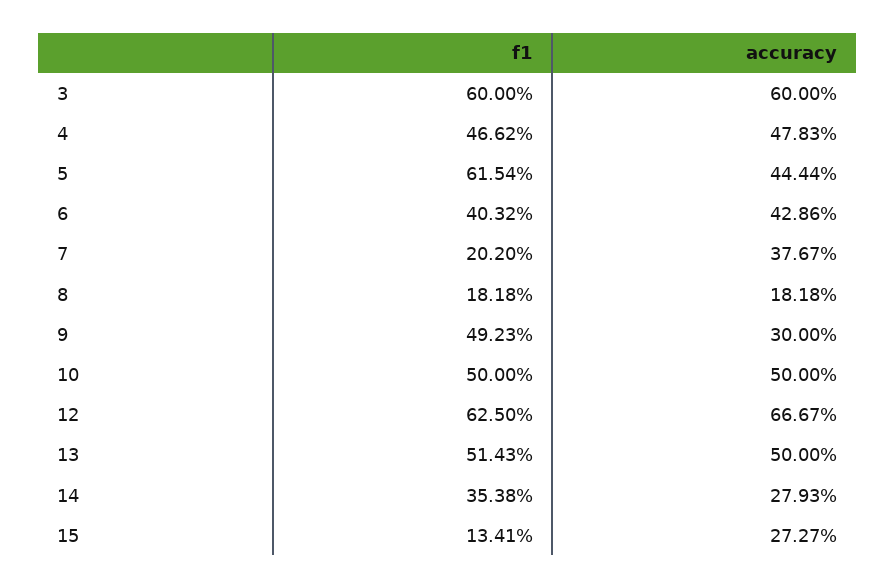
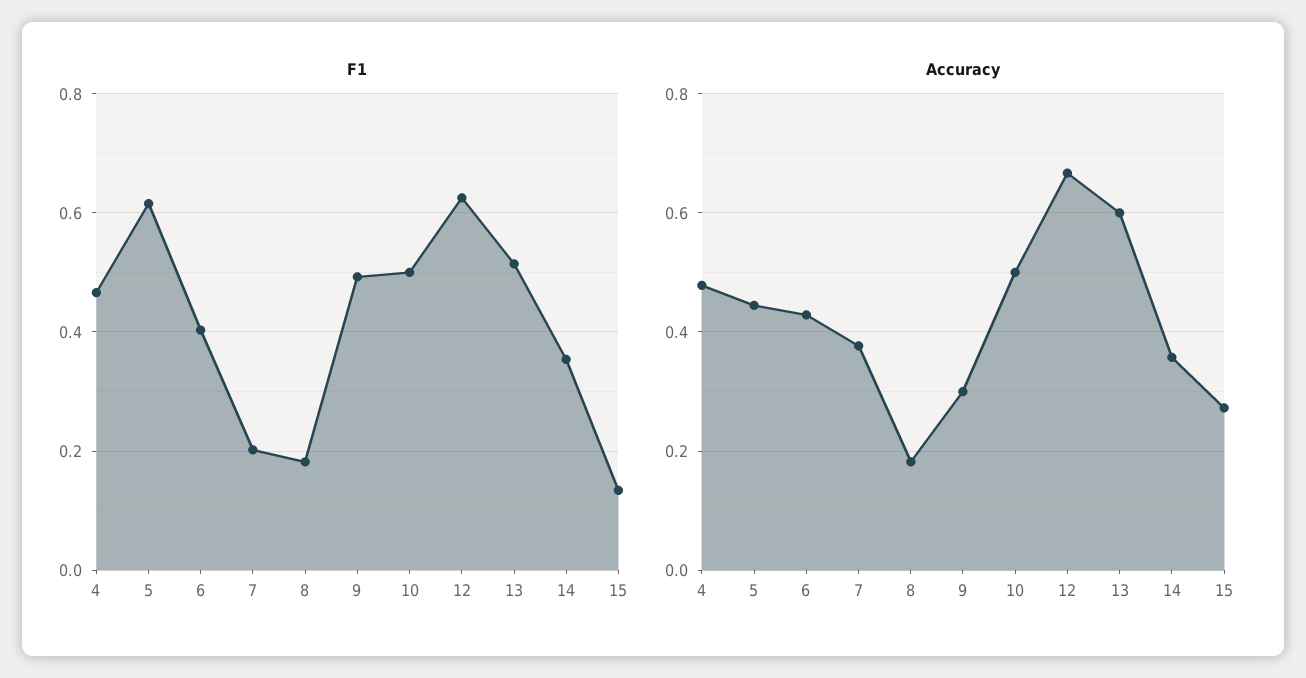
  {
    "f1": {
-     "3": 0.6,
      "4": 0.4662,
      "5": 0.6154,
      "6": 0.4032,
      "7": 0.202,
      "8": 0.1818,
      "9": 0.4923,
      "10": 0.5,
      "12": 0.625,
      "13": 0.5143,
      "14": 0.3538,
      "15": 0.1341
    },
    "accuracy": {
-     "3": 0.6,
      "4": 0.4783,
      "5": 0.4444,
      "6": 0.4286,
      "7": 0.3767,
      "8": 0.1818,
      "9": 0.3,
      "10": 0.5,
      "12": 0.6667,
-     "13": 0.5,
+     "13": 0.6,
-     "14": 0.2793,
+     "14": 0.36,
      "15": 0.2727
    }
  }

